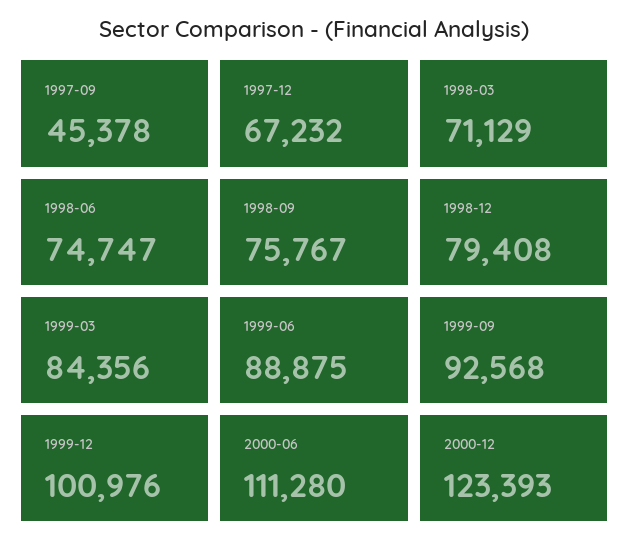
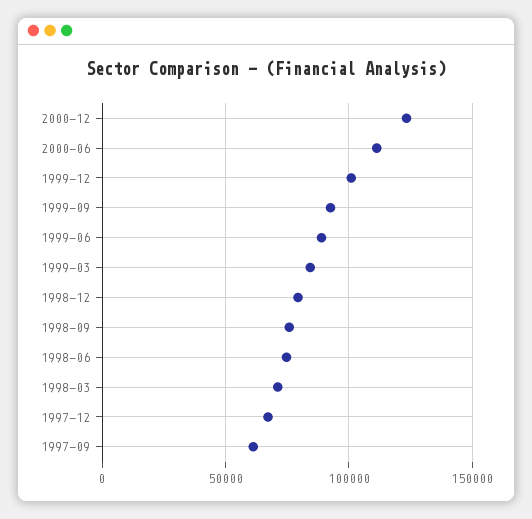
  {
-   "1997-09": 45378,
+   "1997-09": 60000,
    "1997-12": 67232,
    "1998-03": 71129,
    "1998-06": 74747,
    "1998-09": 75767,
    "1998-12": 79408,
    "1999-03": 84356,
    "1999-06": 88875,
    "1999-09": 92568,
    "1999-12": 100976,
    "2000-06": 111280,
    "2000-12": 123393
  }

